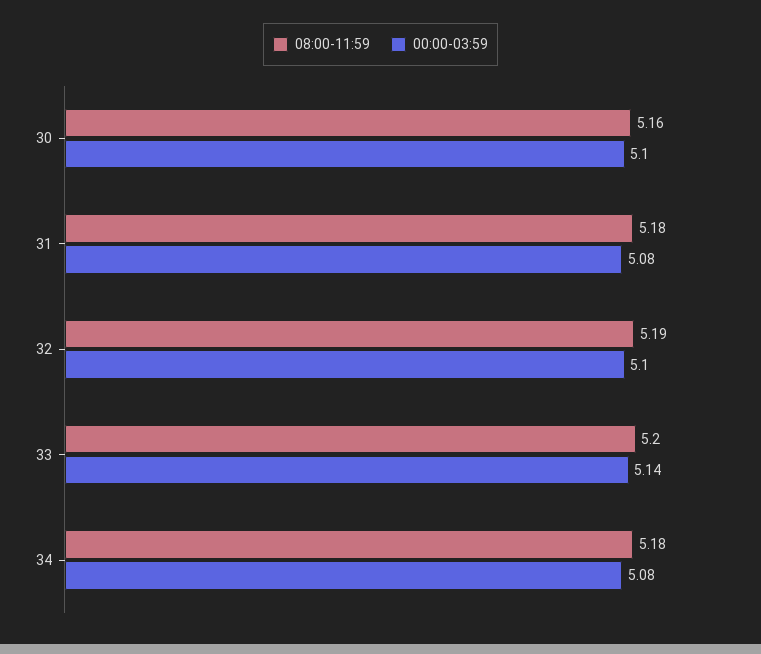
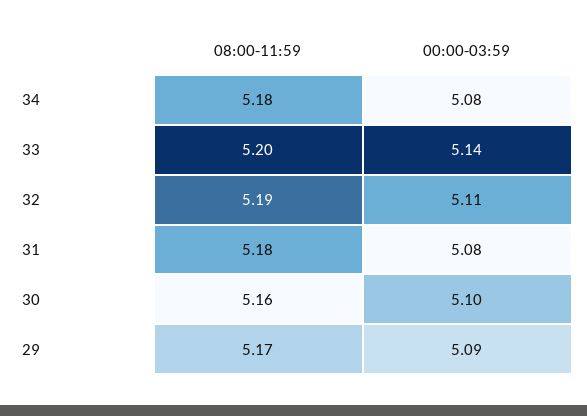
  {
    "08:00-11:59": {
      "30": 5.16,
      "31": 5.18,
      "32": 5.19,
      "33": 5.2,
-     "34": 5.18
+     "34": 5.18,
+     "29": 5.17
    },
    "00:00-03:59": {
      "30": 5.1,
      "31": 5.08,
-     "32": 5.1,
+     "32": 5.11,
      "33": 5.14,
-     "34": 5.08
+     "34": 5.08,
+     "29": 5.09
    }
  }

